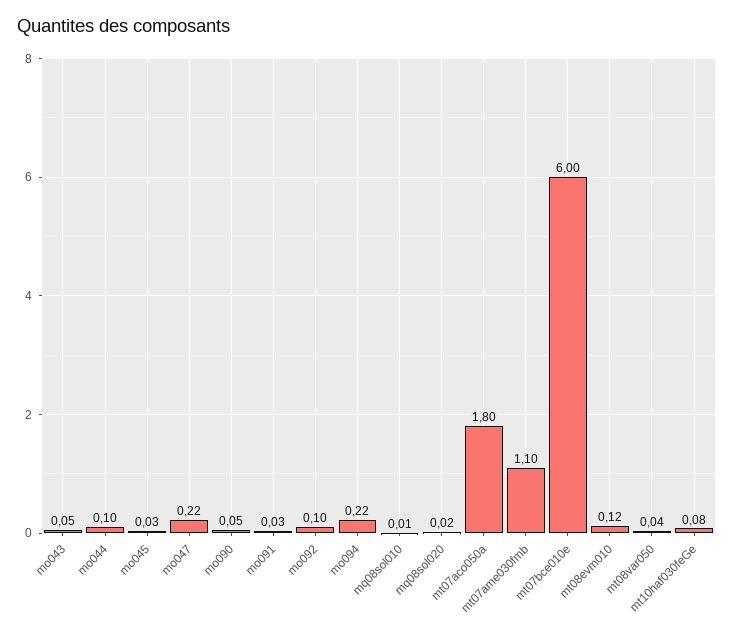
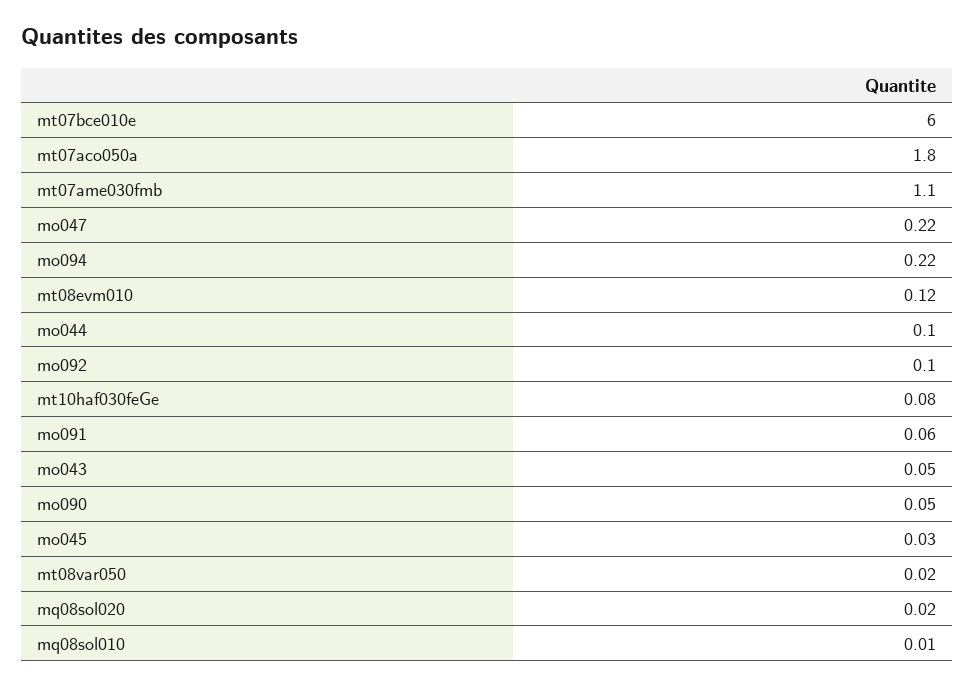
  {
    "mo043": 0.05,
    "mo044": 0.1,
    "mo045": 0.03,
    "mo047": 0.22,
    "mo090": 0.05,
-   "mo091": 0.03,
+   "mo091": 0.06,
    "mo092": 0.1,
    "mo094": 0.22,
    "mq08sol010": 0.01,
    "mq08sol020": 0.02,
    "mt07aco050a": 1.8,
    "mt07ame030fmb": 1.1,
    "mt07bce010e": 6,
    "mt08evm010": 0.12,
-   "mt08var050": 0.04,
+   "mt08var050": 0.02,
    "mt10haf030feGe": 0.08
  }

